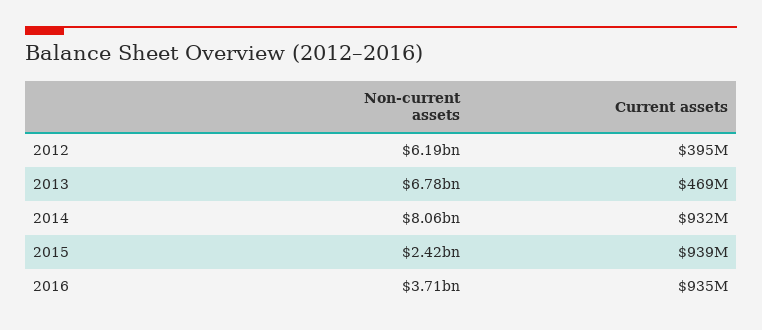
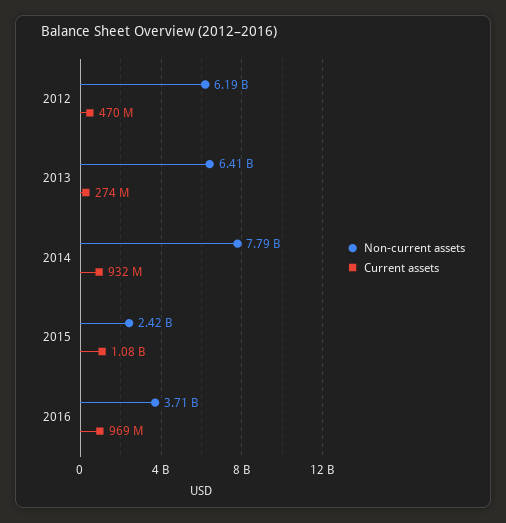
  {
    "Non-current assets": {
      "2012": 6190000000,
-     "2013": 6780000000,
+     "2013": 6410000000,
-     "2014": 8060000000,
+     "2014": 7790000000,
      "2015": 2420000000,
      "2016": 3710000000
    },
    "Current assets": {
-     "2012": 395000000,
+     "2012": 470000000,
-     "2013": 469000000,
+     "2013": 274000000,
      "2014": 932000000,
-     "2015": 939000000,
+     "2015": 1080000000,
-     "2016": 935000000
+     "2016": 969000000
    }
  }

